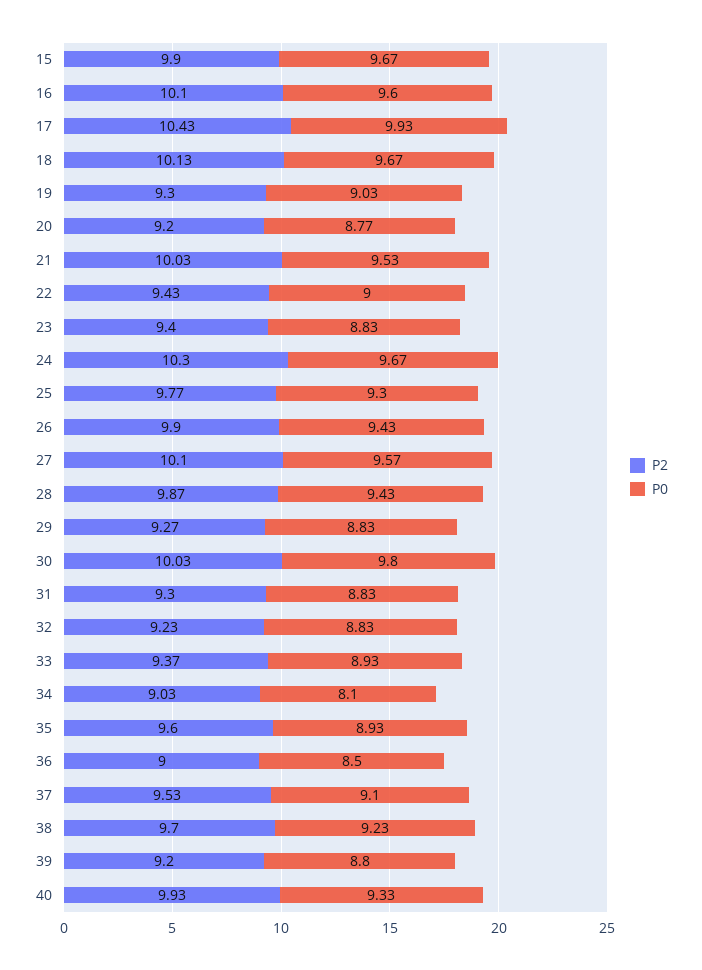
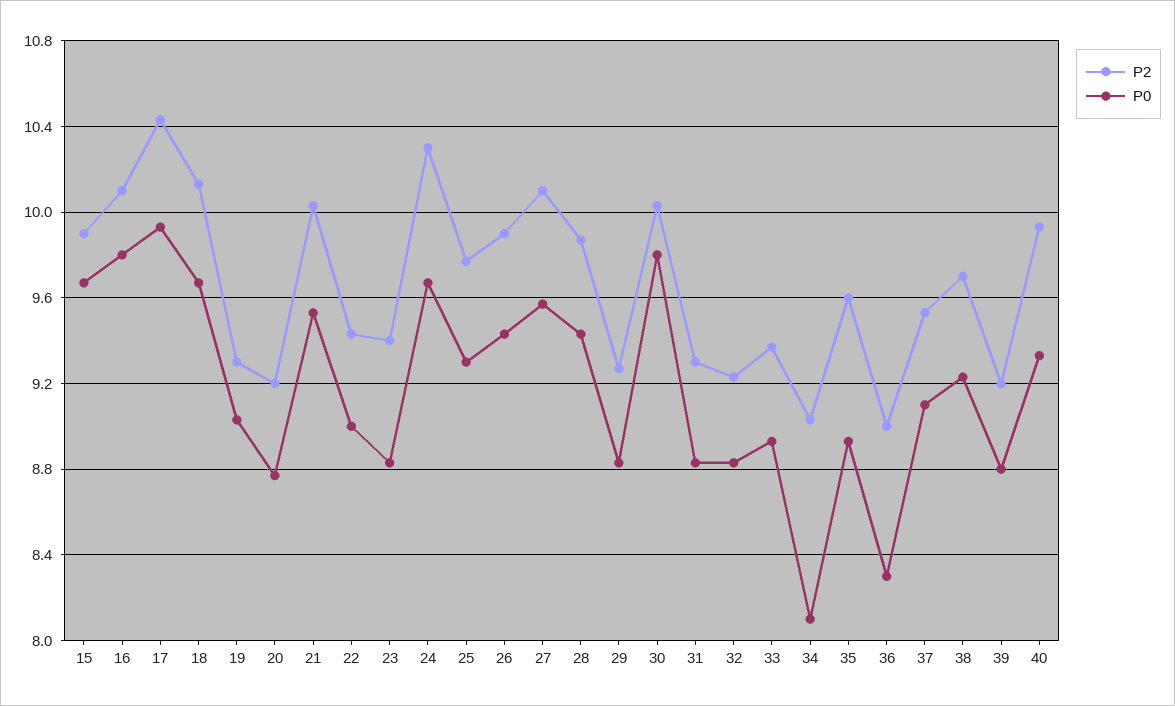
  {
    "P2": {
      "15": 9.9,
      "16": 10.1,
      "17": 10.43,
      "18": 10.13,
      "19": 9.3,
      "20": 9.2,
      "21": 10.03,
      "22": 9.43,
      "23": 9.4,
      "24": 10.3,
      "25": 9.77,
      "26": 9.9,
      "27": 10.1,
      "28": 9.87,
      "29": 9.27,
      "30": 10.03,
      "31": 9.3,
      "32": 9.23,
      "33": 9.37,
      "34": 9.03,
      "35": 9.6,
      "36": 9,
      "37": 9.53,
      "38": 9.7,
      "39": 9.2,
      "40": 9.93
    },
    "P0": {
      "15": 9.67,
-     "16": 9.6,
+     "16": 9.8,
      "17": 9.93,
      "18": 9.67,
      "19": 9.03,
      "20": 8.77,
      "21": 9.53,
      "22": 9,
      "23": 8.83,
      "24": 9.67,
      "25": 9.3,
      "26": 9.43,
      "27": 9.57,
      "28": 9.43,
      "29": 8.83,
      "30": 9.8,
      "31": 8.83,
      "32": 8.83,
      "33": 8.93,
      "34": 8.1,
      "35": 8.93,
-     "36": 8.5,
+     "36": 8.3,
      "37": 9.1,
      "38": 9.23,
      "39": 8.8,
      "40": 9.33
    }
  }

